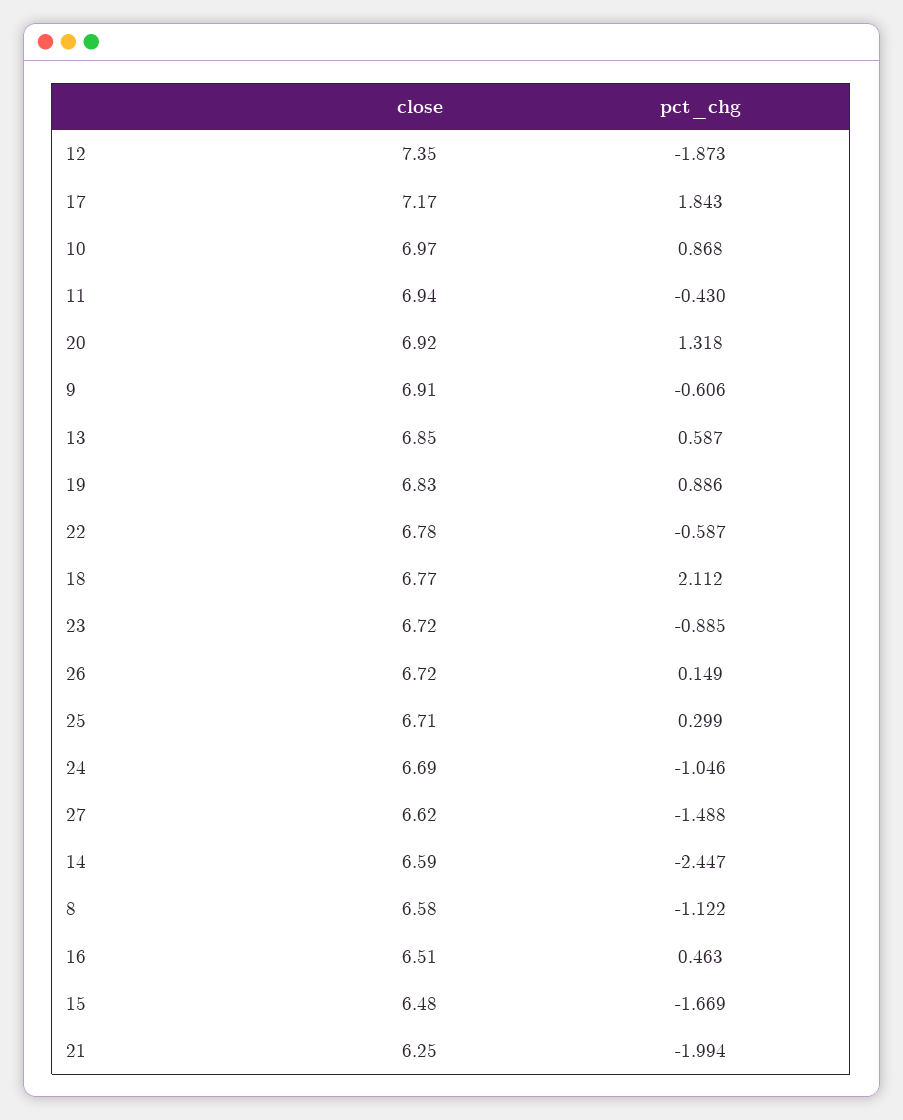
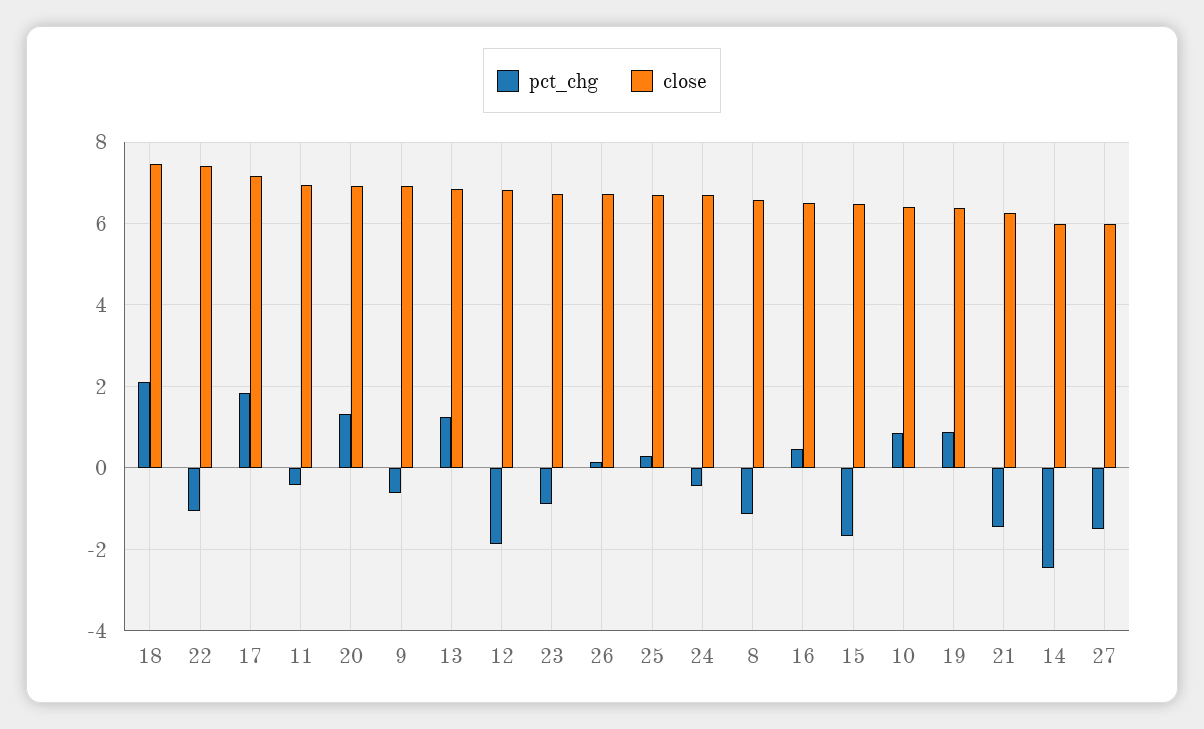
  {
    "close": {
-     "12": 7.35,
+     "12": 6.8,
      "17": 7.17,
-     "10": 6.97,
+     "10": 6.4,
      "11": 6.94,
      "20": 6.92,
      "9": 6.91,
      "13": 6.85,
-     "19": 6.83,
+     "19": 6.4,
-     "22": 6.78,
+     "22": 7.4,
-     "18": 6.77,
+     "18": 7.4,
      "23": 6.72,
      "26": 6.72,
      "25": 6.71,
      "24": 6.69,
-     "27": 6.62,
+     "27": 6,
-     "14": 6.59,
+     "14": 6,
      "8": 6.58,
      "16": 6.51,
      "15": 6.48,
      "21": 6.25
    },
    "pct_chg": {
      "12": -1.873,
      "17": 1.843,
      "10": 0.868,
      "11": -0.43,
      "20": 1.318,
      "9": -0.606,
-     "13": 0.587,
+     "13": 1.2,
      "19": 0.886,
-     "22": -0.587,
+     "22": -1,
      "18": 2.112,
      "23": -0.885,
      "26": 0.149,
      "25": 0.299,
-     "24": -1.046,
+     "24": -0.4,
      "27": -1.488,
      "14": -2.447,
      "8": -1.122,
      "16": 0.463,
      "15": -1.669,
-     "21": -1.994
+     "21": -1.4
    }
  }

